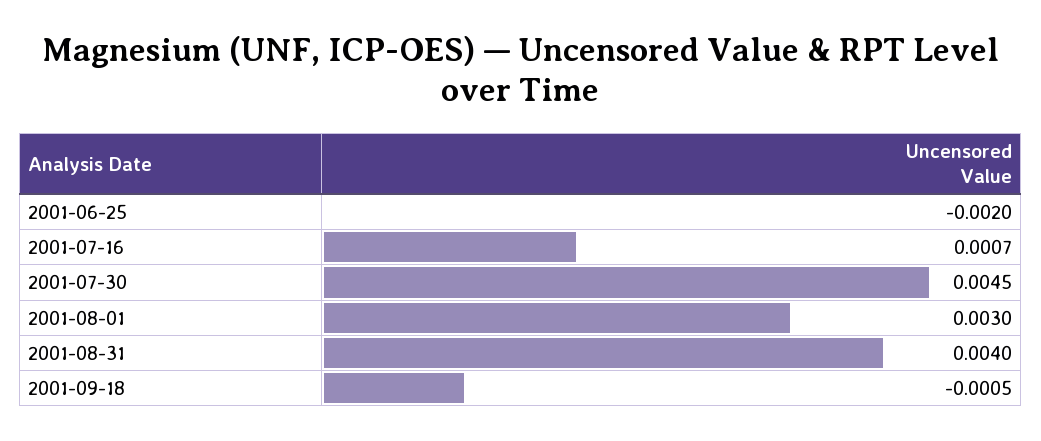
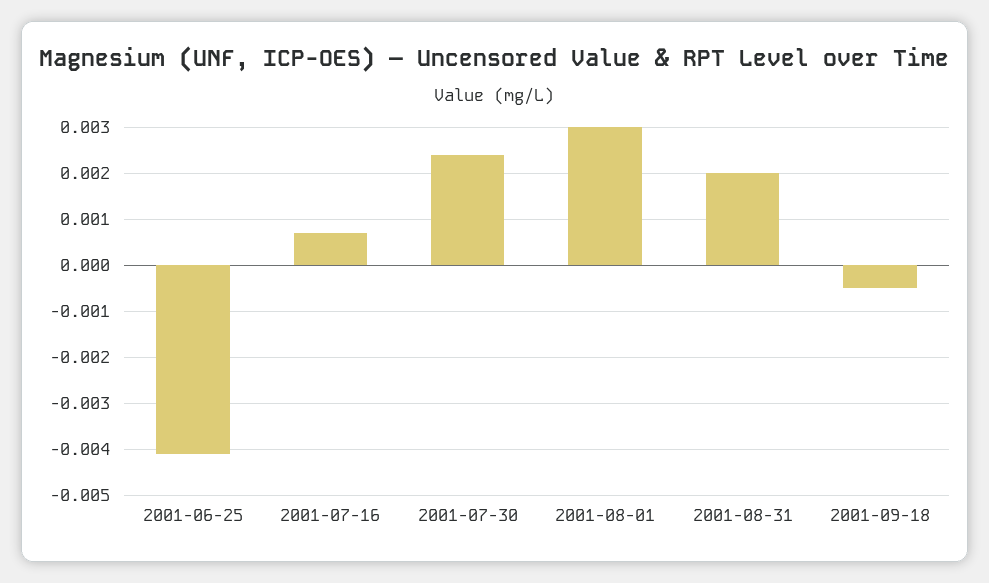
  {
-   "2001-06-25": -0.002,
+   "2001-06-25": -0.004,
    "2001-07-16": 0.0007,
-   "2001-07-30": 0.0045,
+   "2001-07-30": 0.0025,
    "2001-08-01": 0.003,
-   "2001-08-31": 0.004,
+   "2001-08-31": 0.002,
    "2001-09-18": -0.0005
  }

